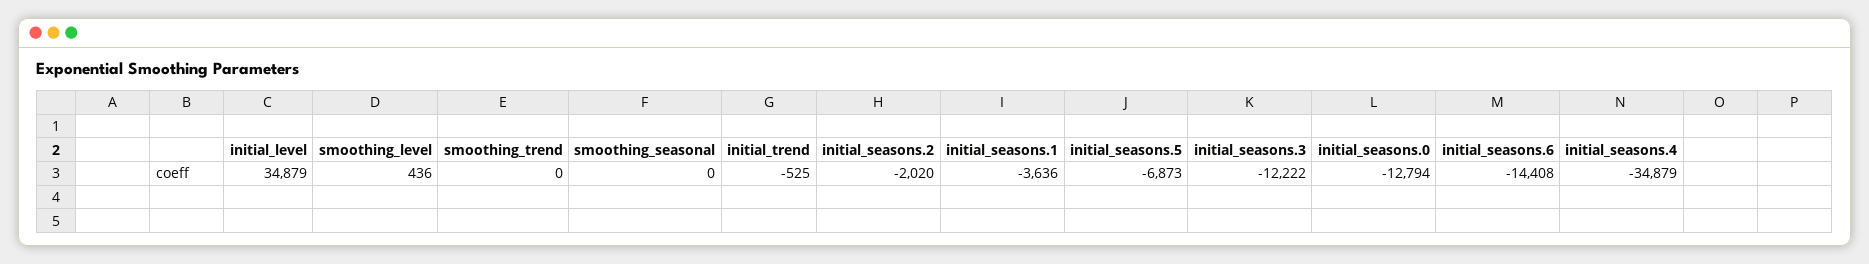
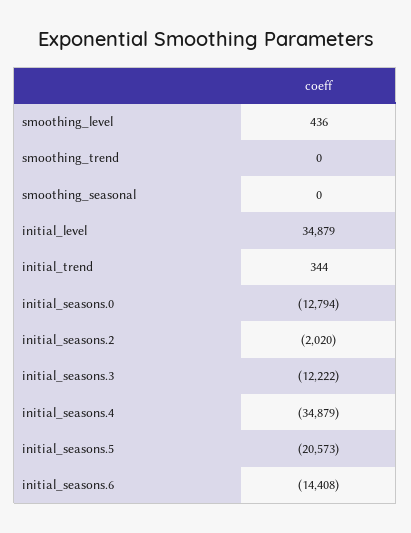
  {
    "initial_level": 34879,
    "smoothing_level": 436,
    "smoothing_trend": 0,
    "smoothing_seasonal": 0,
-   "initial_trend": -525,
+   "initial_trend": 344,
    "initial_seasons.2": -2020,
-   "initial_seasons.1": -3636,
-   "initial_seasons.5": -6873,
+   "initial_seasons.5": -20573,
    "initial_seasons.3": -12222,
    "initial_seasons.0": -12794,
    "initial_seasons.6": -14408,
    "initial_seasons.4": -34879
  }

